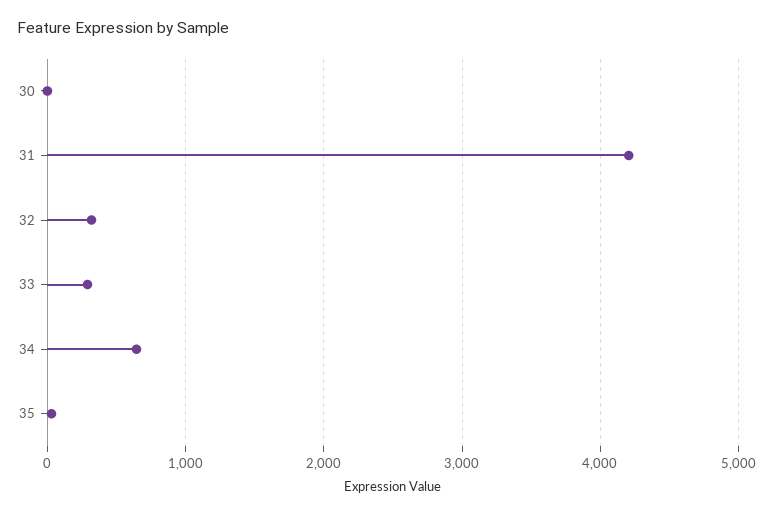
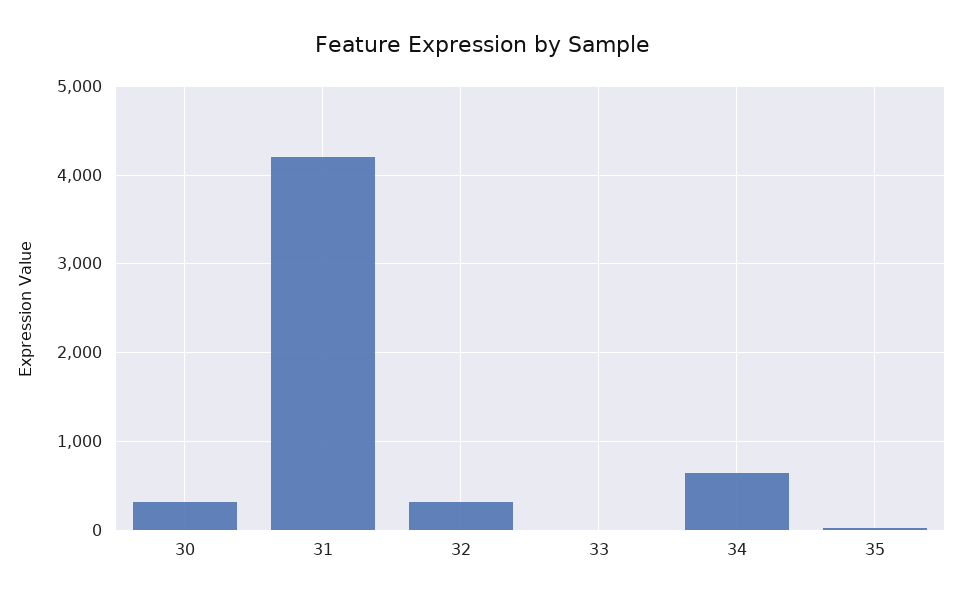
  {
-   "30": 0,
+   "30": 300,
    "31": 4200,
    "32": 300,
-   "33": 300,
+   "33": 0,
    "34": 600,
    "35": 0
  }

